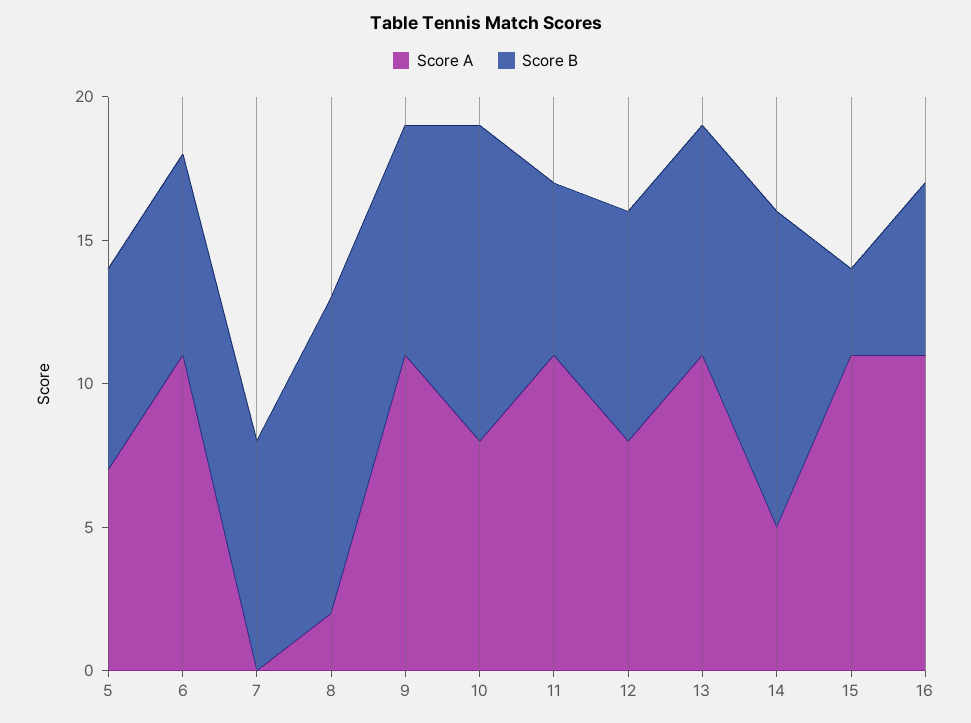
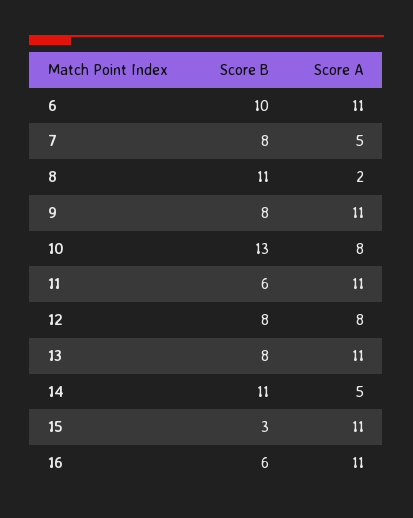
  {
    "Score A": {
-     "5": 7,
      "6": 11,
-     "7": 0,
+     "7": 5,
      "8": 2,
      "9": 11,
      "10": 8,
      "11": 11,
      "12": 8,
      "13": 11,
      "14": 5,
      "15": 11,
      "16": 11
    },
    "Score B": {
-     "5": 7,
-     "6": 7,
+     "6": 10,
      "7": 8,
      "8": 11,
      "9": 8,
-     "10": 11,
+     "10": 13,
      "11": 6,
      "12": 8,
      "13": 8,
      "14": 11,
      "15": 3,
      "16": 6
    }
  }

